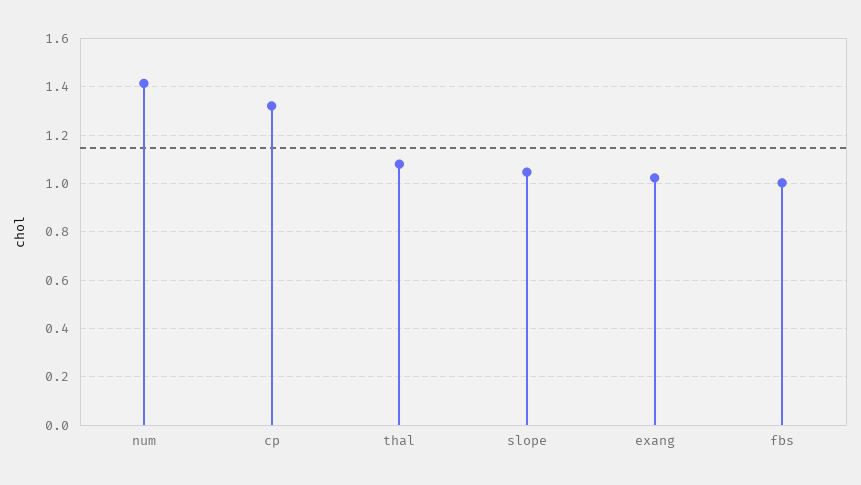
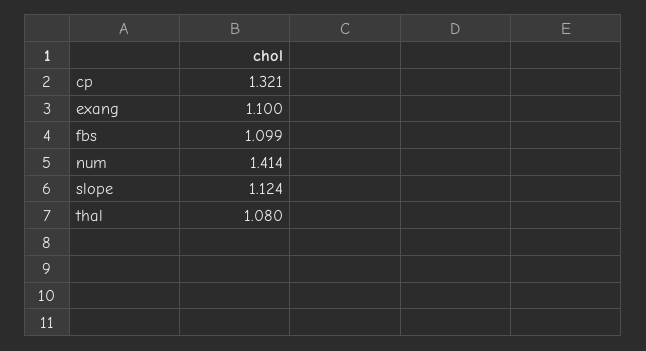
  {
    "num": 1.414,
    "cp": 1.321,
    "thal": 1.08,
-   "slope": 1.05,
+   "slope": 1.124,
-   "exang": 1.025,
+   "exang": 1.1,
-   "fbs": 1
+   "fbs": 1.099
  }

